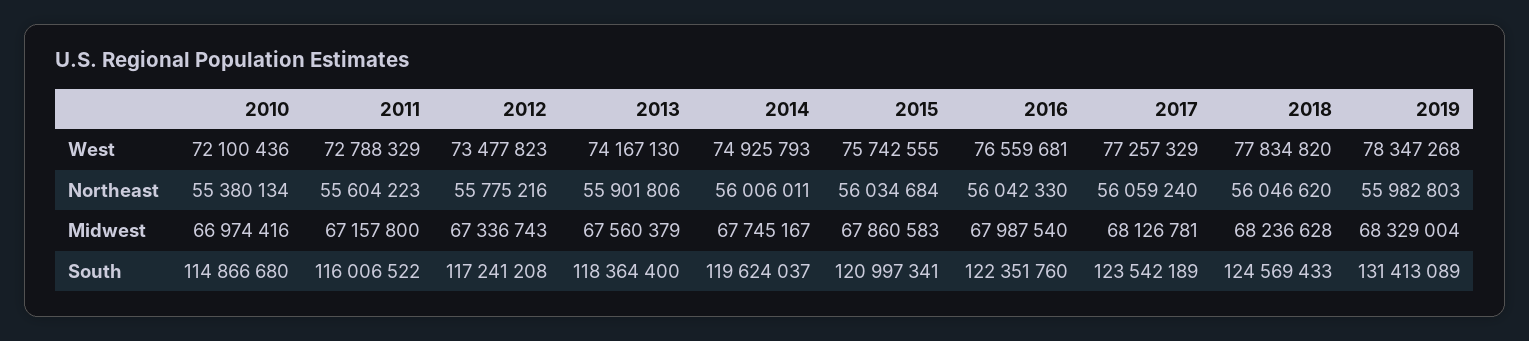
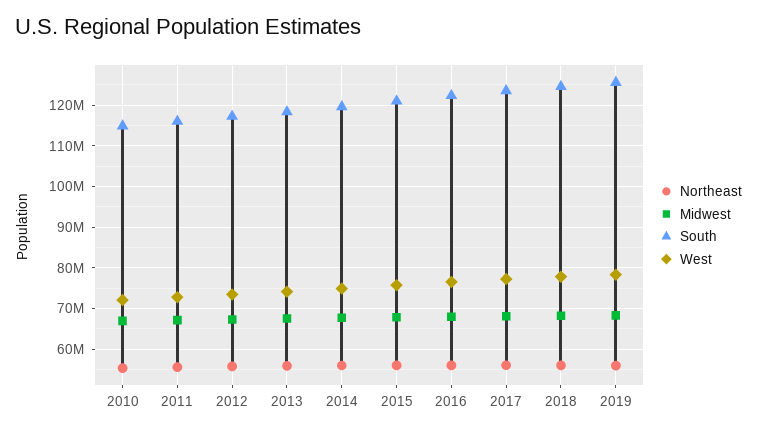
  {
    "West": {
      "2010": 72100436,
      "2011": 72788329,
      "2012": 73477823,
      "2013": 74167130,
      "2014": 74925793,
      "2015": 75742555,
      "2016": 76559681,
      "2017": 77257329,
      "2018": 77834820,
      "2019": 78347268
    },
    "Northeast": {
      "2010": 55380134,
      "2011": 55604223,
      "2012": 55775216,
      "2013": 55901806,
      "2014": 56006011,
      "2015": 56034684,
      "2016": 56042330,
      "2017": 56059240,
      "2018": 56046620,
      "2019": 55982803
    },
    "Midwest": {
      "2010": 66974416,
      "2011": 67157800,
      "2012": 67336743,
      "2013": 67560379,
      "2014": 67745167,
      "2015": 67860583,
      "2016": 67987540,
      "2017": 68126781,
      "2018": 68236628,
      "2019": 68329004
    },
    "South": {
      "2010": 114866680,
      "2011": 116006522,
      "2012": 117241208,
      "2013": 118364400,
      "2014": 119624037,
      "2015": 120997341,
      "2016": 122351760,
      "2017": 123542189,
      "2018": 124569433,
-     "2019": 131413089
+     "2019": 126000000
    }
  }

